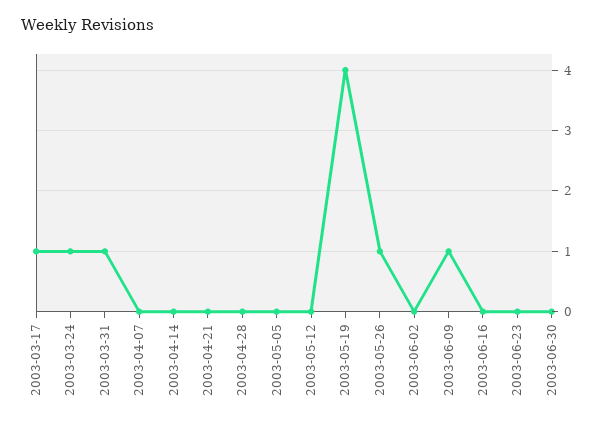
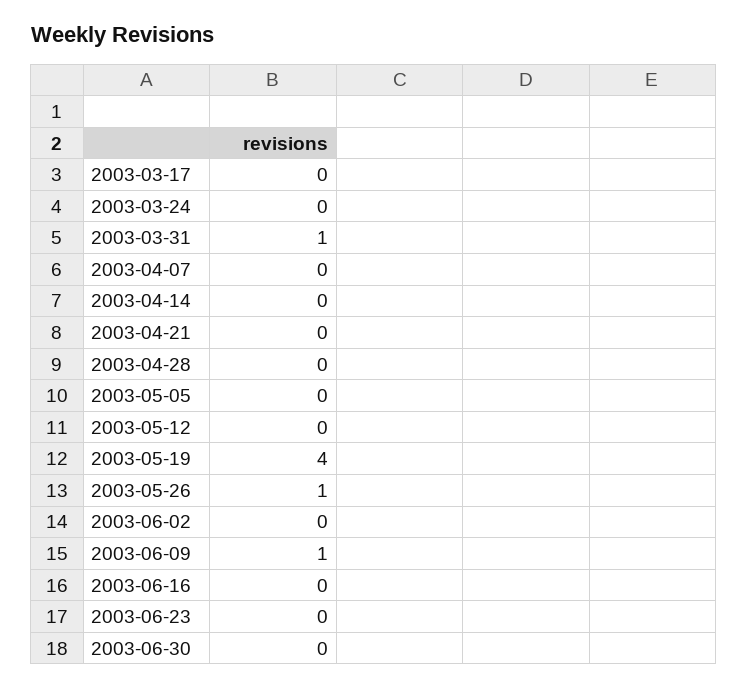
  {
-   "2003-03-17": 1,
+   "2003-03-17": 0,
-   "2003-03-24": 1,
+   "2003-03-24": 0,
    "2003-03-31": 1,
    "2003-04-07": 0,
    "2003-04-14": 0,
    "2003-04-21": 0,
    "2003-04-28": 0,
    "2003-05-05": 0,
    "2003-05-12": 0,
    "2003-05-19": 4,
    "2003-05-26": 1,
    "2003-06-02": 0,
    "2003-06-09": 1,
    "2003-06-16": 0,
    "2003-06-23": 0,
    "2003-06-30": 0
  }

